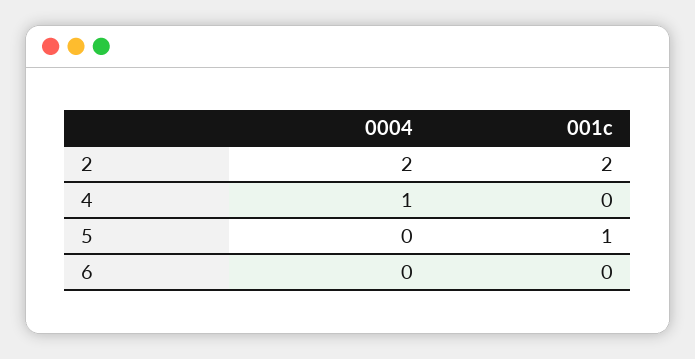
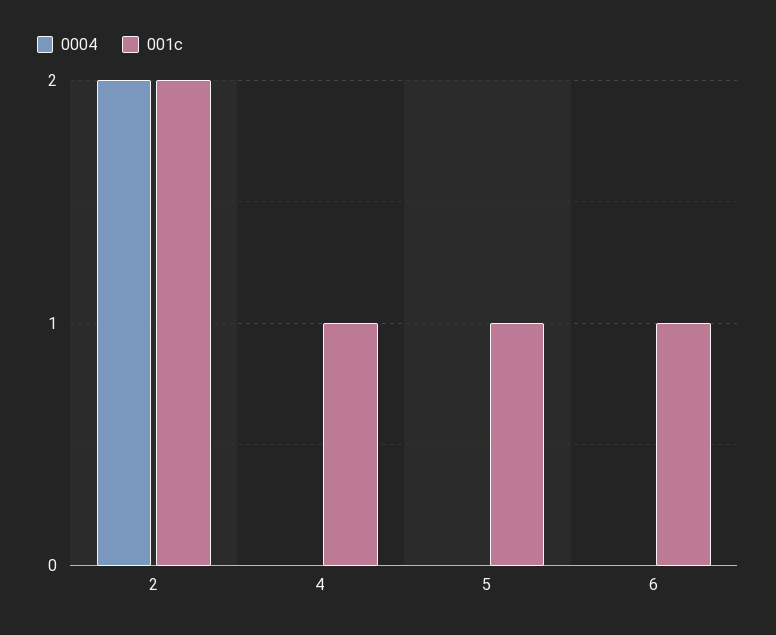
  {
    "0004": {
      "2": 2,
-     "4": 1,
+     "4": 0,
      "5": 0,
      "6": 0
    },
    "001c": {
      "2": 2,
-     "4": 0,
+     "4": 1,
      "5": 1,
-     "6": 0
+     "6": 1
    }
  }

